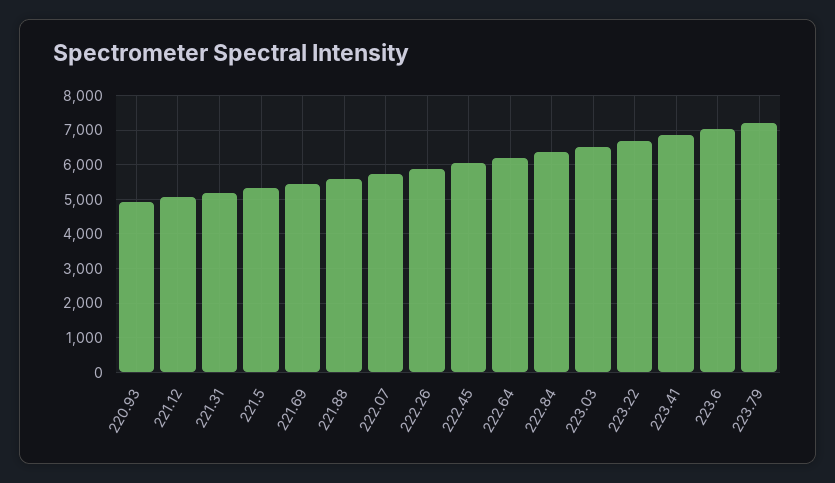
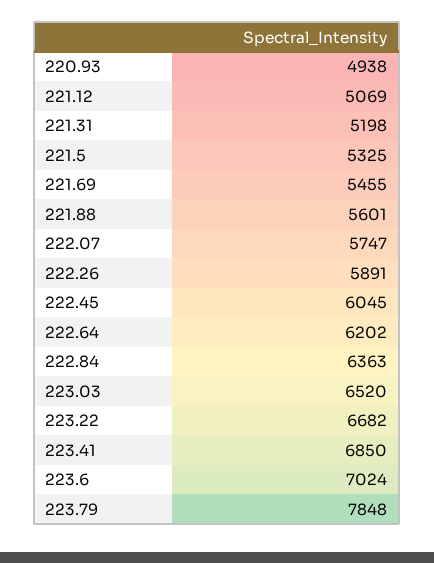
  {
    "220.93": 4938,
    "221.12": 5069,
    "221.31": 5198,
    "221.5": 5325,
    "221.69": 5455,
    "221.88": 5601,
    "222.07": 5747,
    "222.26": 5891,
    "222.45": 6045,
    "222.64": 6202,
    "222.84": 6363,
    "223.03": 6520,
    "223.22": 6682,
    "223.41": 6850,
    "223.6": 7024,
-   "223.79": 7200
+   "223.79": 7848
  }

